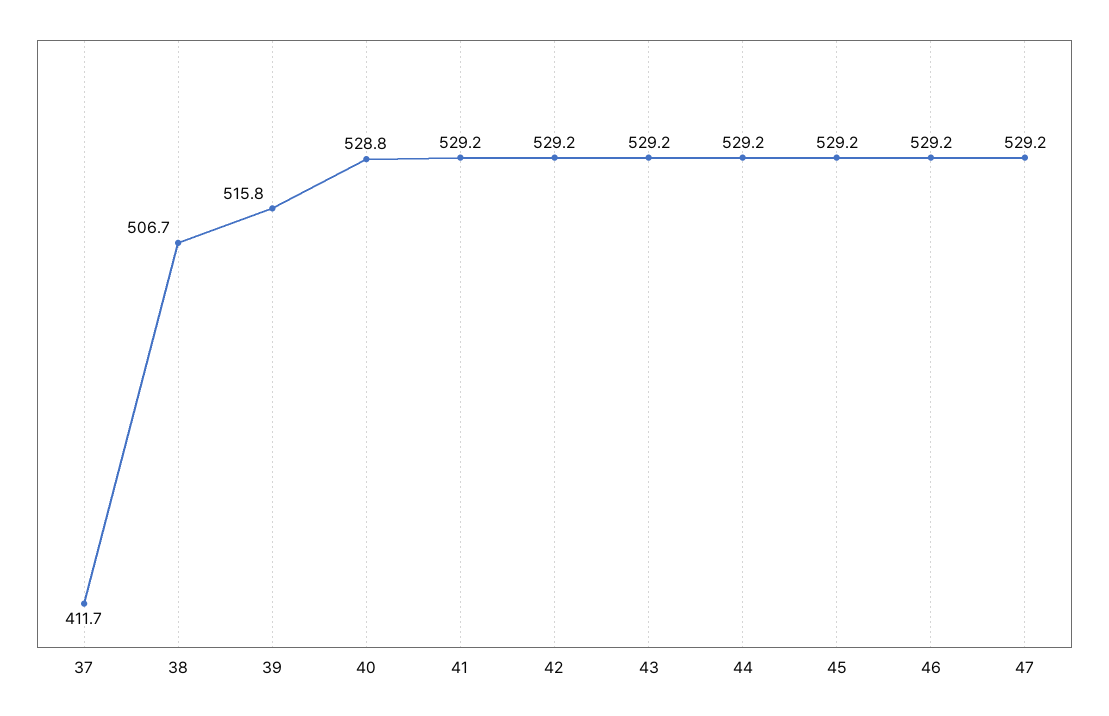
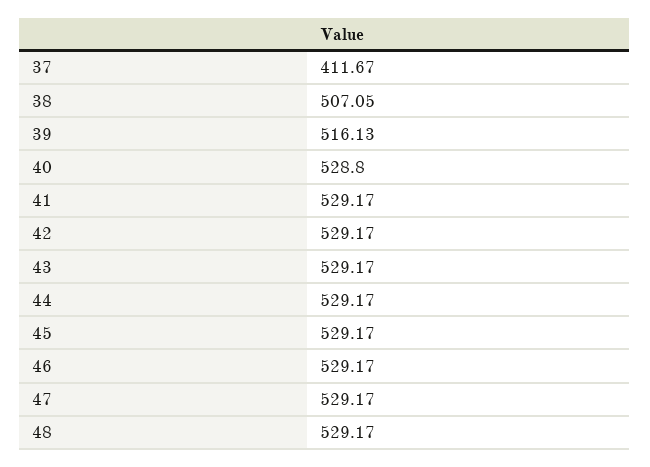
  {
    "37": 411.67,
-   "38": 506.7,
+   "38": 507.05,
-   "39": 515.8,
+   "39": 516.13,
    "40": 528.8,
    "41": 529.17,
    "42": 529.17,
    "43": 529.17,
    "44": 529.17,
    "45": 529.17,
    "46": 529.17,
-   "47": 529.17
+   "47": 529.17,
+   "48": 529.17
  }

